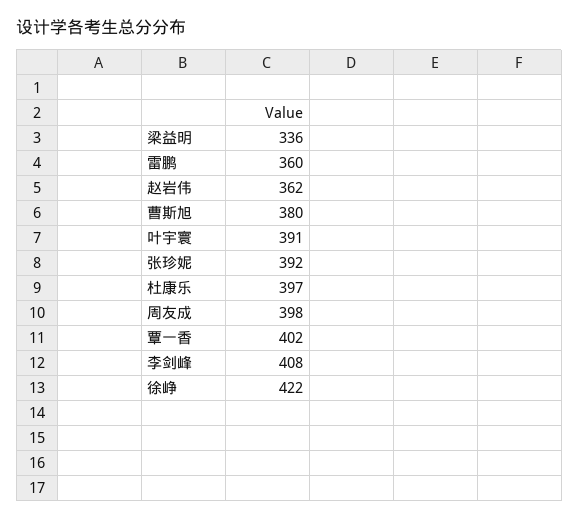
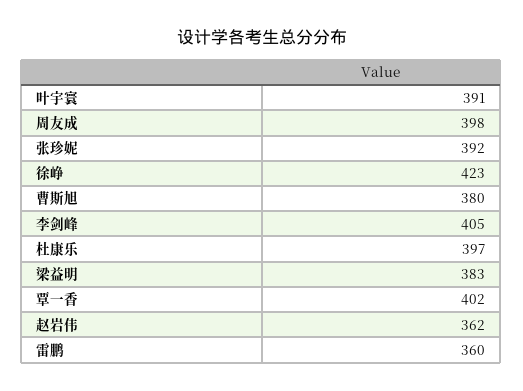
  {
-   "梁益明": 336,
+   "梁益明": 383,
    "雷鹏": 360,
    "赵岩伟": 362,
    "曹斯旭": 380,
    "叶宇寰": 391,
    "张珍妮": 392,
    "杜康乐": 397,
    "周友成": 398,
    "覃一香": 402,
-   "李剑峰": 408,
+   "李剑峰": 405,
-   "徐峥": 422
+   "徐峥": 423
  }

